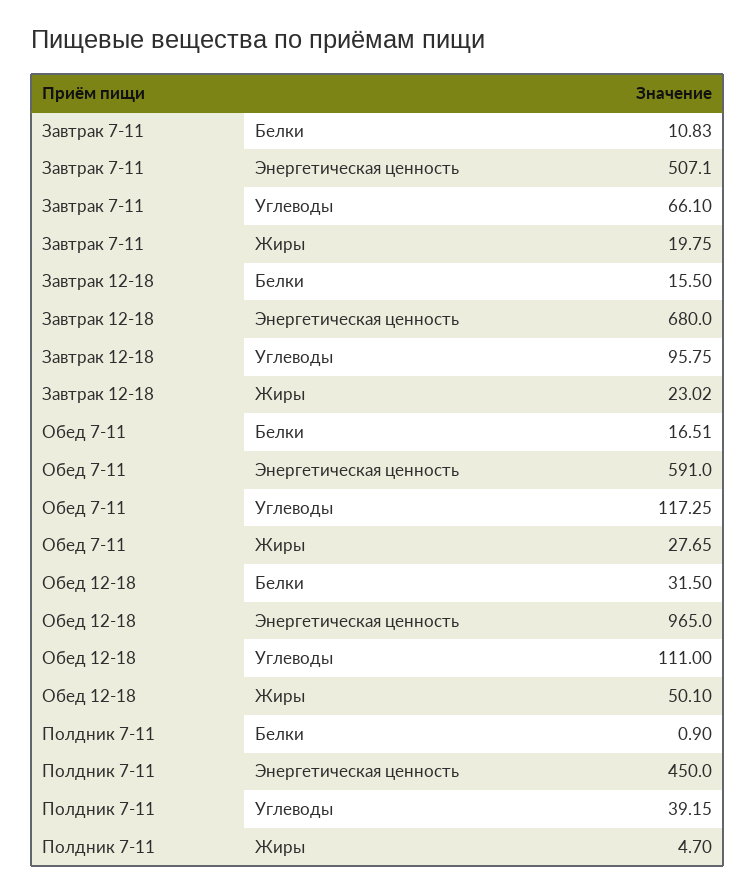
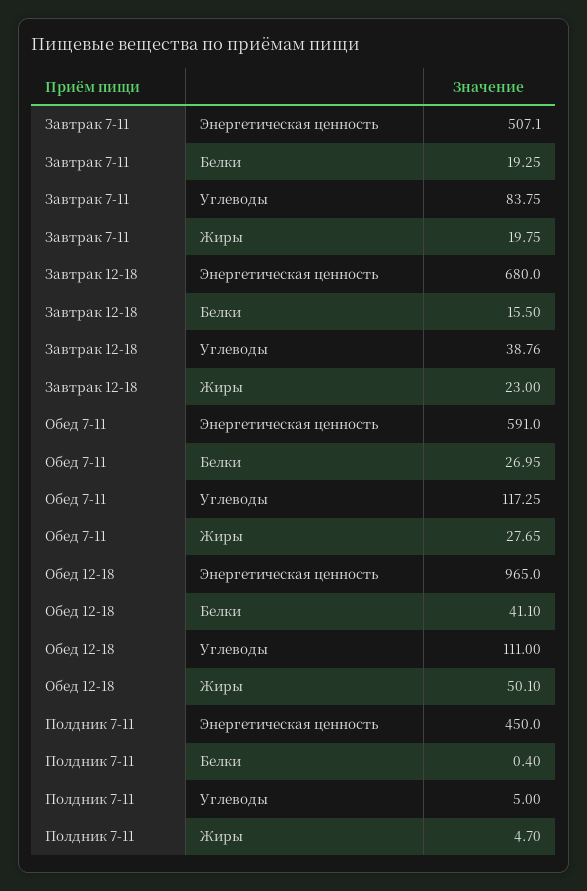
  {
    "Завтрак 7-11": {
-     "Белки": 10.83,
+     "Белки": 19.25,
      "Энергетическая ценность": 507.1,
-     "Углеводы": 66.1,
+     "Углеводы": 83.75,
      "Жиры": 19.75
    },
    "Завтрак 12-18": {
      "Белки": 15.5,
      "Энергетическая ценность": 680,
-     "Углеводы": 95.75,
+     "Углеводы": 38.76,
-     "Жиры": 23.02
+     "Жиры": 23
    },
    "Обед 7-11": {
-     "Белки": 16.51,
+     "Белки": 26.95,
      "Энергетическая ценность": 591,
      "Углеводы": 117.25,
      "Жиры": 27.65
    },
    "Обед 12-18": {
-     "Белки": 31.5,
+     "Белки": 41.1,
      "Энергетическая ценность": 965,
      "Углеводы": 111,
      "Жиры": 50.1
    },
    "Полдник 7-11": {
-     "Белки": 0.9,
+     "Белки": 0.4,
      "Энергетическая ценность": 450,
-     "Углеводы": 39.15,
+     "Углеводы": 5,
      "Жиры": 4.7
    }
  }

